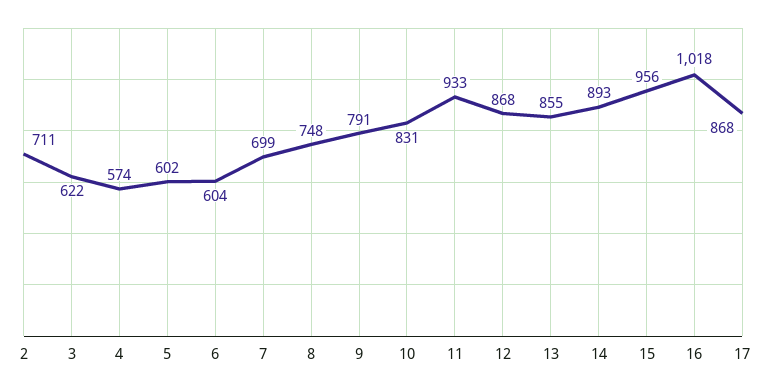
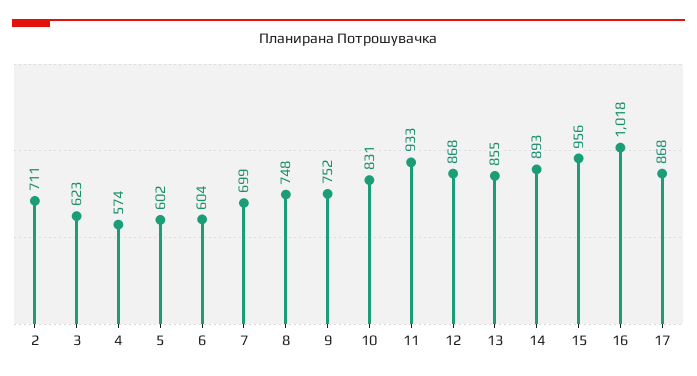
  {
    "2": 711,
-   "3": 622,
+   "3": 623,
    "4": 574,
    "5": 602,
    "6": 604,
    "7": 699,
    "8": 748,
-   "9": 791,
+   "9": 752,
    "10": 831,
    "11": 933,
    "12": 868,
    "13": 855,
    "14": 893,
    "15": 956,
    "16": 1018,
    "17": 868
  }

